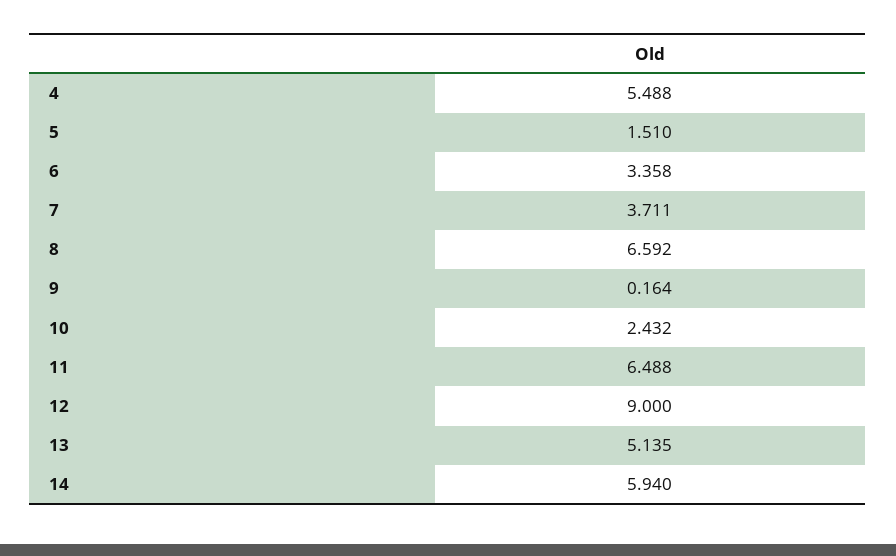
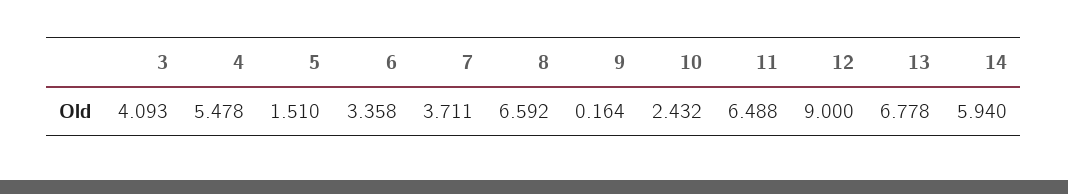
  {
-   "4": 5.488,
+   "4": 5.478,
    "5": 1.51,
    "6": 3.358,
    "7": 3.711,
    "8": 6.592,
    "9": 0.164,
    "10": 2.432,
    "11": 6.488,
    "12": 9,
-   "13": 5.135,
+   "13": 6.778,
-   "14": 5.94
+   "14": 5.94,
+   "3": 4.093
  }

